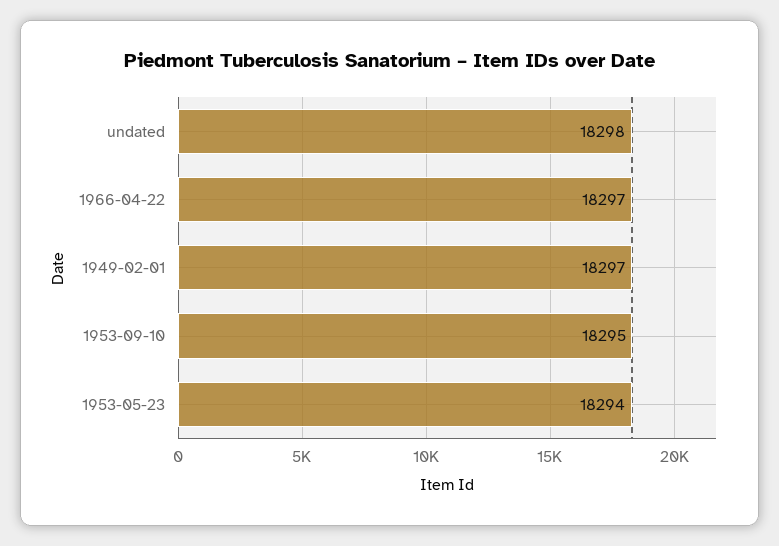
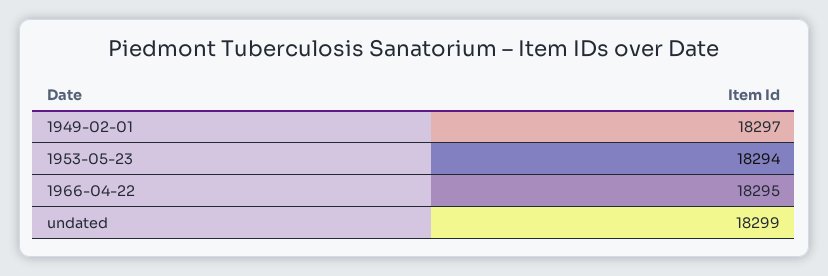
  {
-   "undated": 18298,
+   "undated": 18299,
-   "1966-04-22": 18297,
+   "1966-04-22": 18295,
    "1949-02-01": 18297,
-   "1953-09-10": 18295,
    "1953-05-23": 18294
  }

